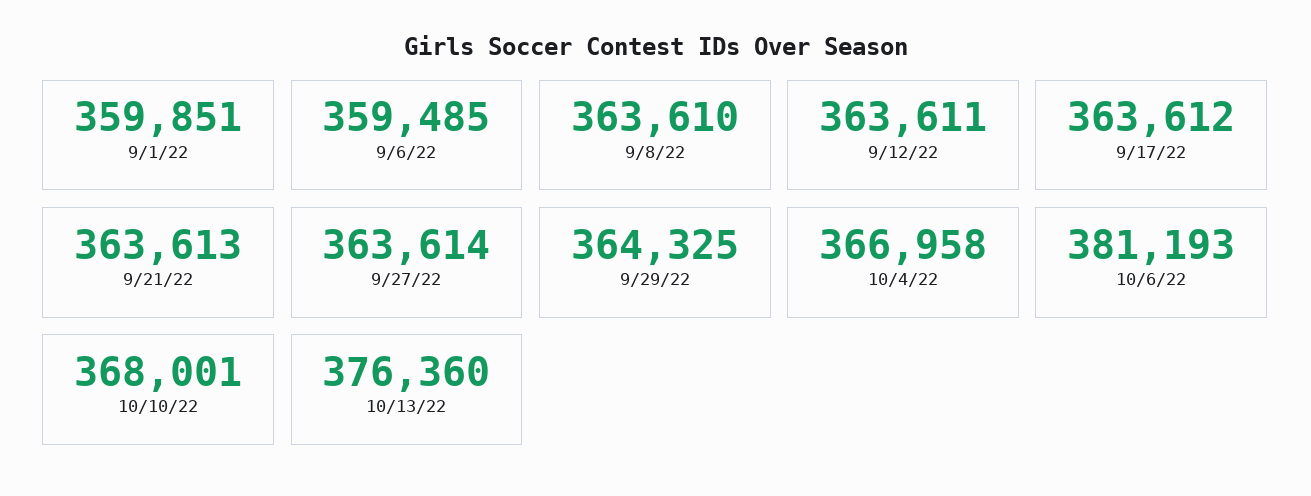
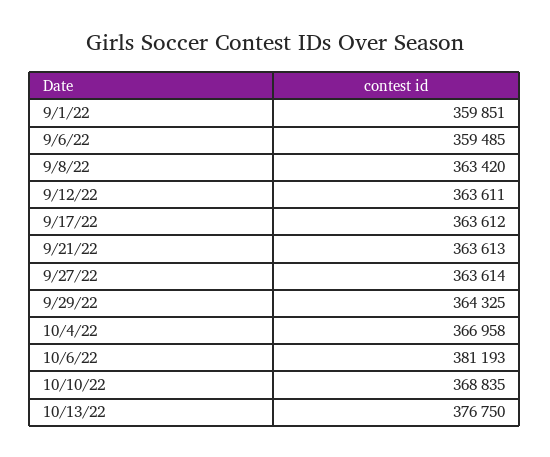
  {
    "9/1/22": 359851,
    "9/6/22": 359485,
-   "9/8/22": 363610,
+   "9/8/22": 363420,
    "9/12/22": 363611,
    "9/17/22": 363612,
    "9/21/22": 363613,
    "9/27/22": 363614,
    "9/29/22": 364325,
    "10/4/22": 366958,
    "10/6/22": 381193,
-   "10/10/22": 368001,
+   "10/10/22": 368835,
-   "10/13/22": 376360
+   "10/13/22": 376750
  }

